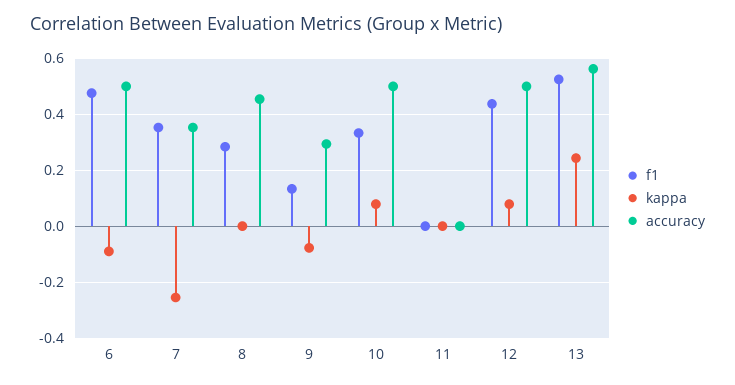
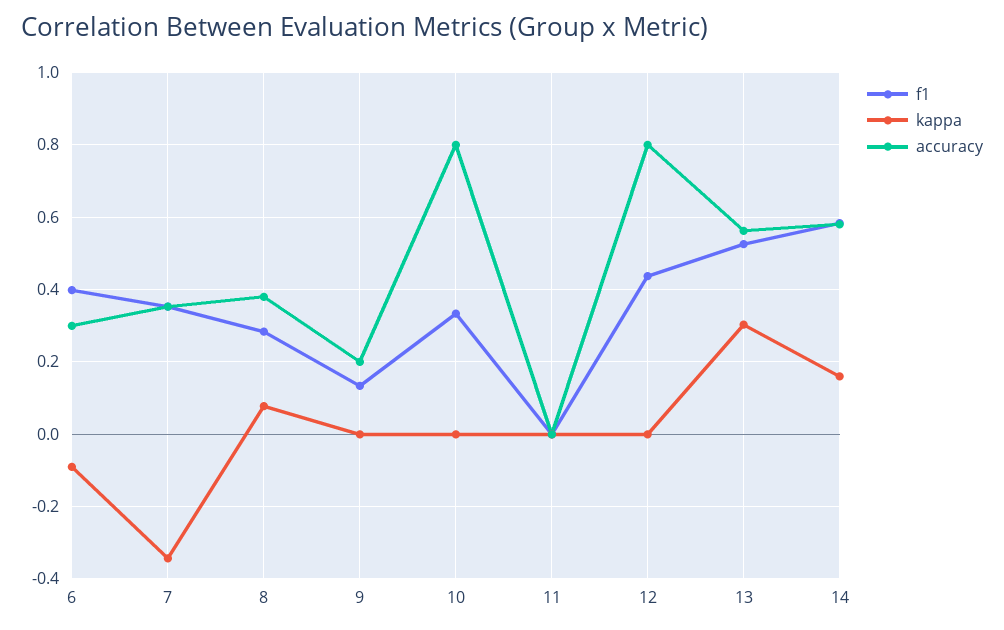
  {
    "f1": {
-     "6": 0.475,
+     "6": 0.4,
      "7": 0.36,
      "8": 0.28,
      "9": 0.14,
      "10": 0.34,
      "11": 0,
      "12": 0.44,
-     "13": 0.52
+     "13": 0.52,
+     "14": 0.58
    },
    "kappa": {
      "6": -0.1,
-     "7": -0.25,
+     "7": -0.34,
-     "8": 0,
+     "8": 0.08,
-     "9": -0.075,
+     "9": 0,
-     "10": 0.075,
+     "10": 0,
      "11": 0,
-     "12": 0.075,
+     "12": 0,
-     "13": 0.25
+     "13": 0.3,
+     "14": 0.16
    },
    "accuracy": {
-     "6": 0.5,
+     "6": 0.3,
      "7": 0.36,
-     "8": 0.45,
+     "8": 0.38,
-     "9": 0.3,
+     "9": 0.2,
-     "10": 0.5,
+     "10": 0.8,
      "11": 0,
-     "12": 0.5,
+     "12": 0.8,
-     "13": 0.56
+     "13": 0.56,
+     "14": 0.58
    }
  }

